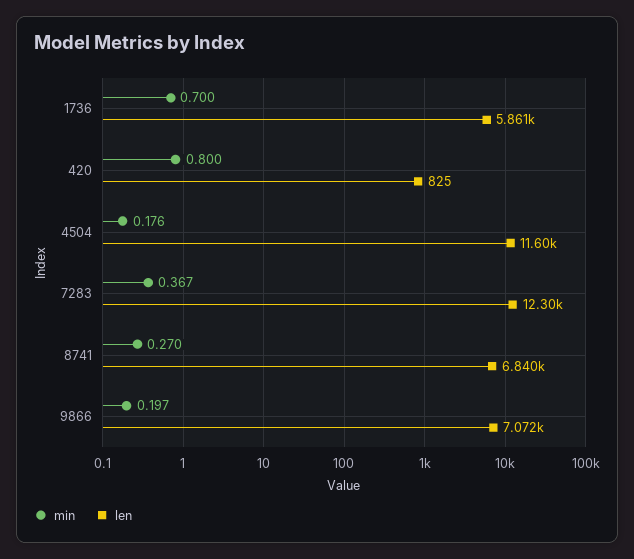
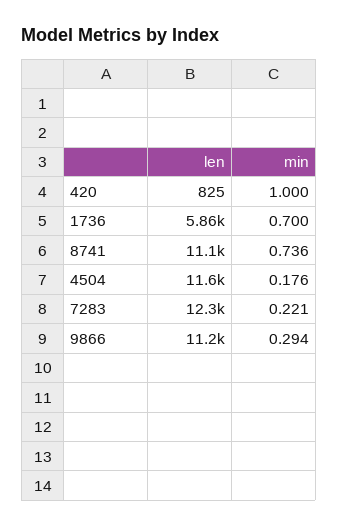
  {
    "min": {
      "1736": 0.7,
-     "420": 0.8,
+     "420": 1,
      "4504": 0.176,
-     "7283": 0.367,
+     "7283": 0.221,
-     "8741": 0.27,
+     "8741": 0.736,
-     "9866": 0.197
+     "9866": 0.294
    },
    "len": {
      "1736": 5861,
      "420": 825,
      "4504": 11600,
      "7283": 12300,
-     "8741": 6840,
+     "8741": 11100,
-     "9866": 7072
+     "9866": 11200
    }
  }

